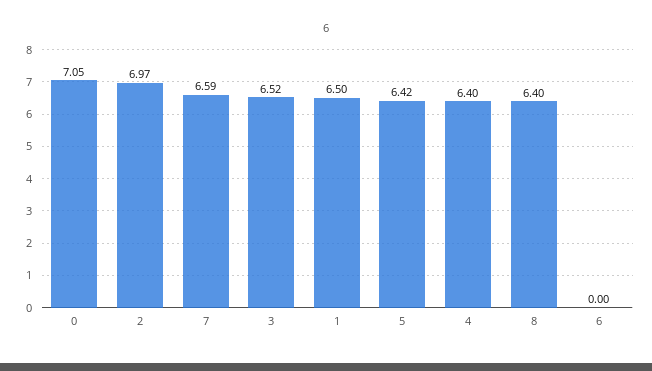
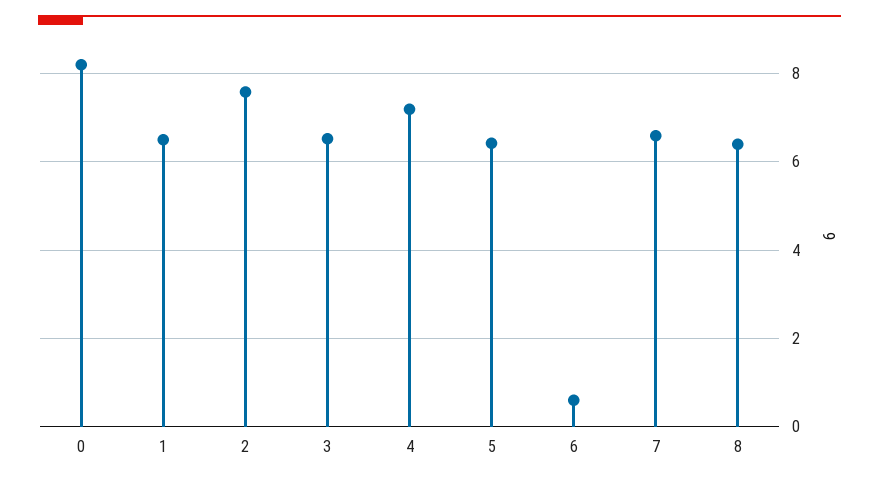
  {
-   "0": 7.05,
+   "0": 8.2,
-   "2": 6.97,
+   "2": 7.6,
    "7": 6.59,
    "3": 6.52,
    "1": 6.5,
    "5": 6.42,
-   "4": 6.4,
+   "4": 7.2,
    "8": 6.4,
-   "6": 0
+   "6": 0.6
  }

